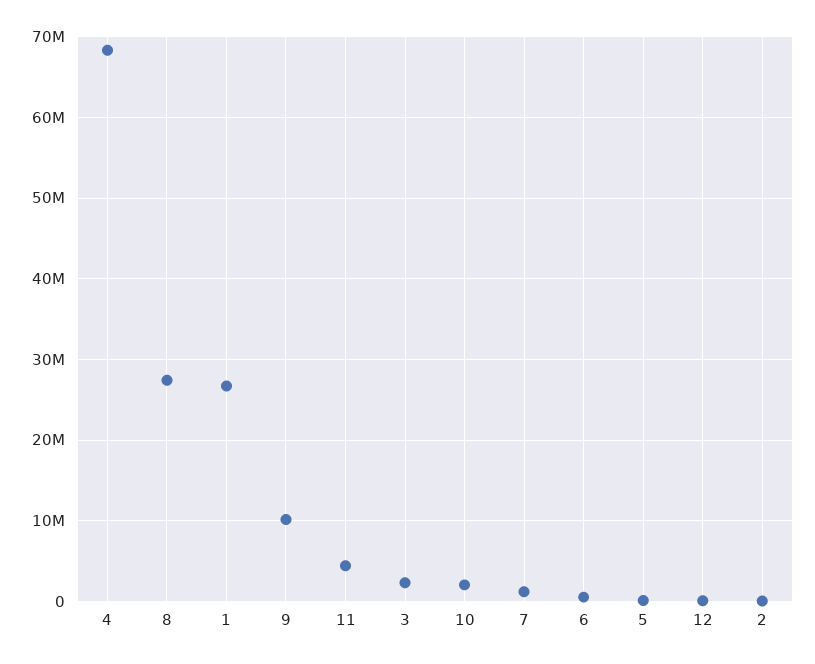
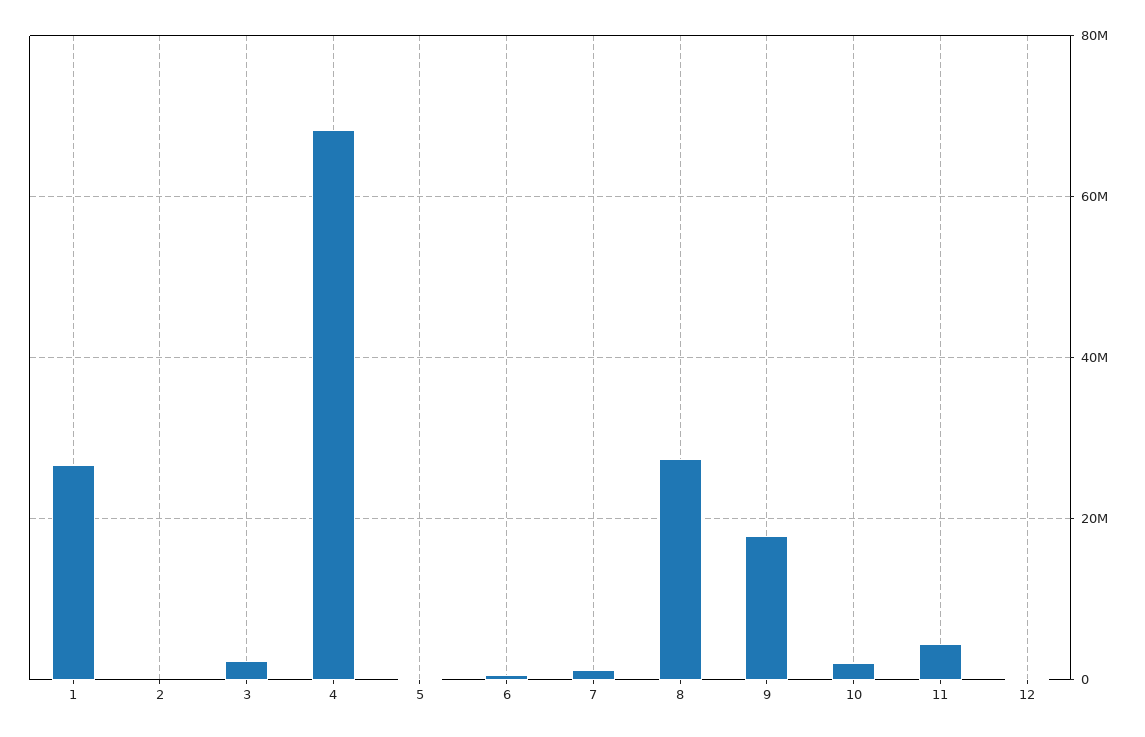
  {
    "4": 68000000,
    "8": 27000000,
    "1": 27000000,
-   "9": 10000000,
+   "9": 18000000,
    "11": 4000000,
    "3": 2000000,
    "10": 2000000,
    "7": 1000000,
    "6": 1000000,
    "5": 0,
    "12": 0,
    "2": 0
  }

